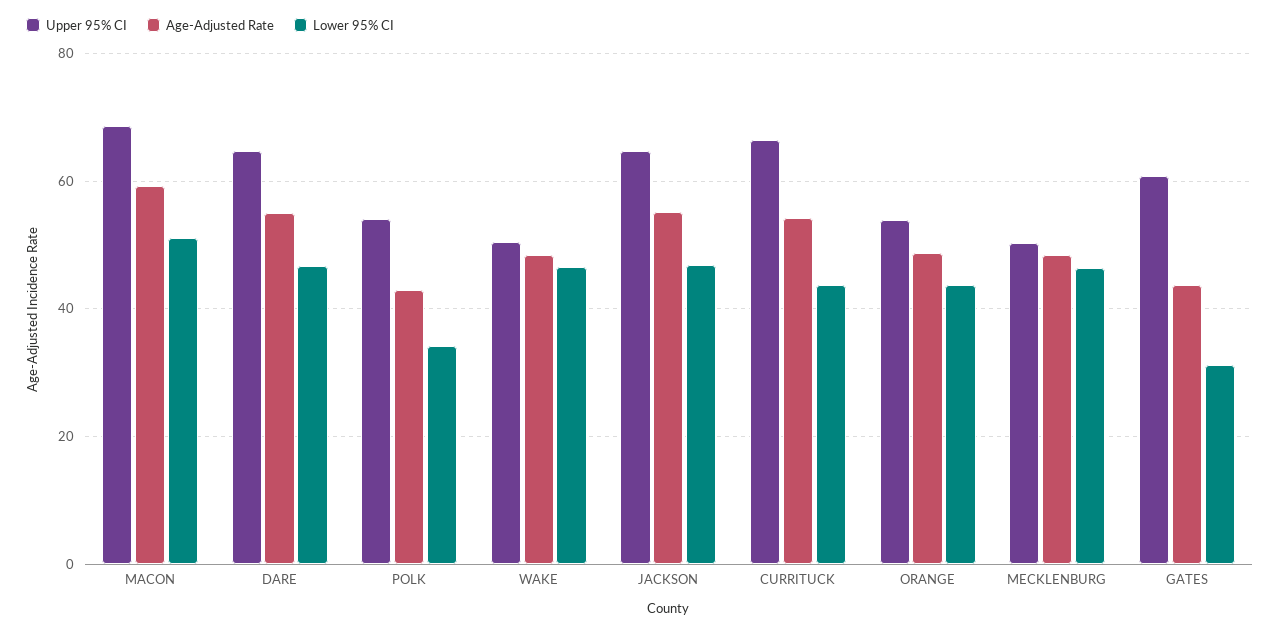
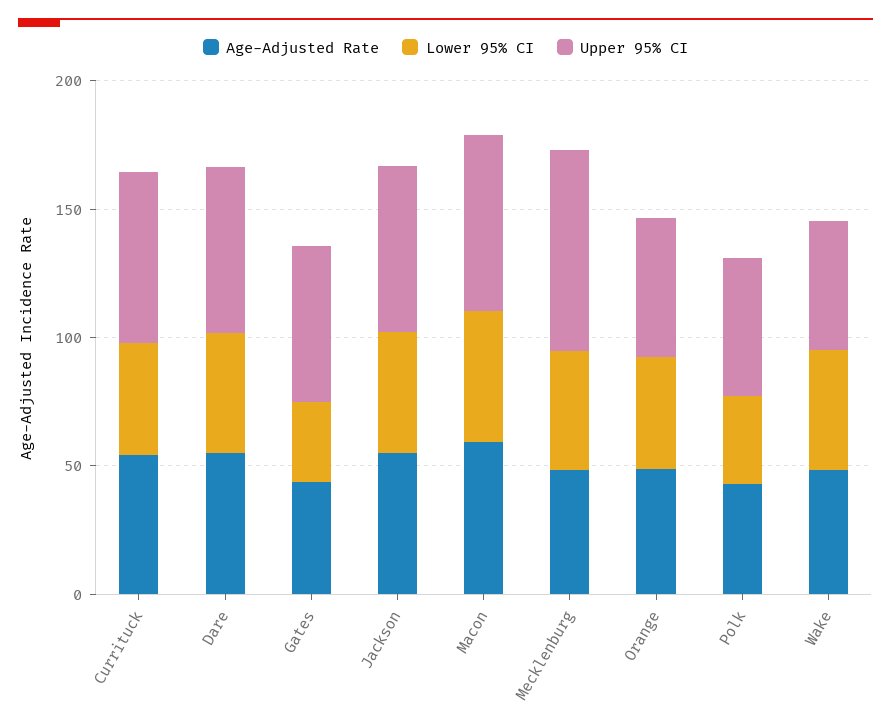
  {
    "Upper 95% CI": {
      "MACON": 68,
      "DARE": 64,
      "POLK": 54,
      "WAKE": 50,
      "JACKSON": 64,
      "CURRITUCK": 66,
      "ORANGE": 54,
-     "MECKLENBURG": 50,
+     "MECKLENBURG": 80,
      "GATES": 60
    },
    "Age-Adjusted Rate": {
      "MACON": 60,
      "DARE": 56,
      "POLK": 42,
      "WAKE": 48,
      "JACKSON": 56,
      "CURRITUCK": 54,
      "ORANGE": 48,
      "MECKLENBURG": 48,
      "GATES": 44
    },
    "Lower 95% CI": {
      "MACON": 52,
      "DARE": 46,
      "POLK": 34,
      "WAKE": 46,
      "JACKSON": 46,
      "CURRITUCK": 44,
      "ORANGE": 44,
      "MECKLENBURG": 46,
      "GATES": 32
    }
  }

